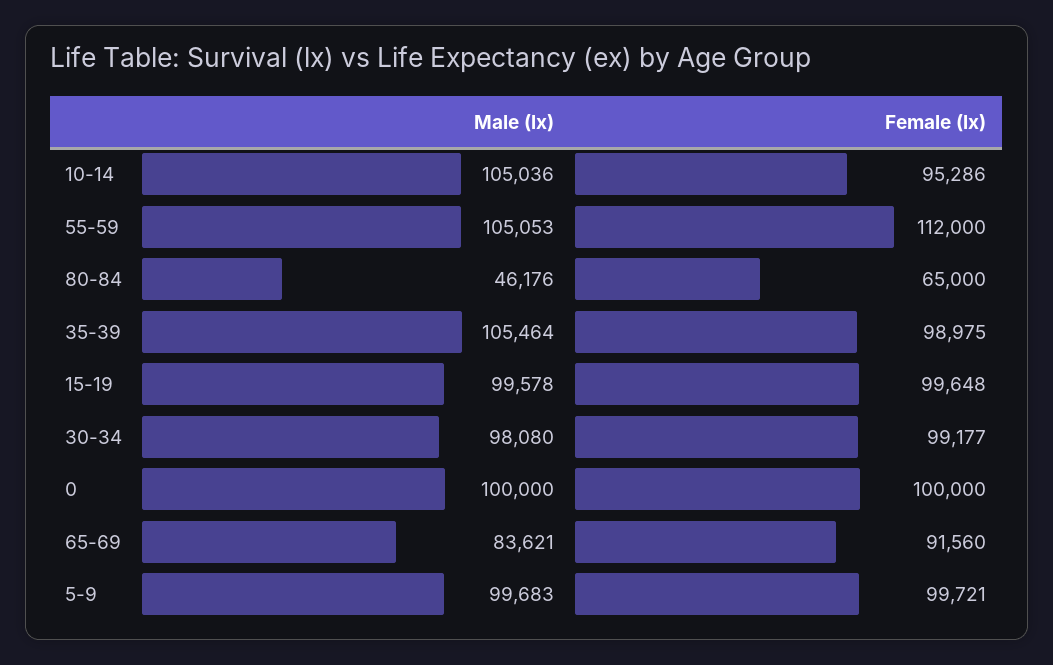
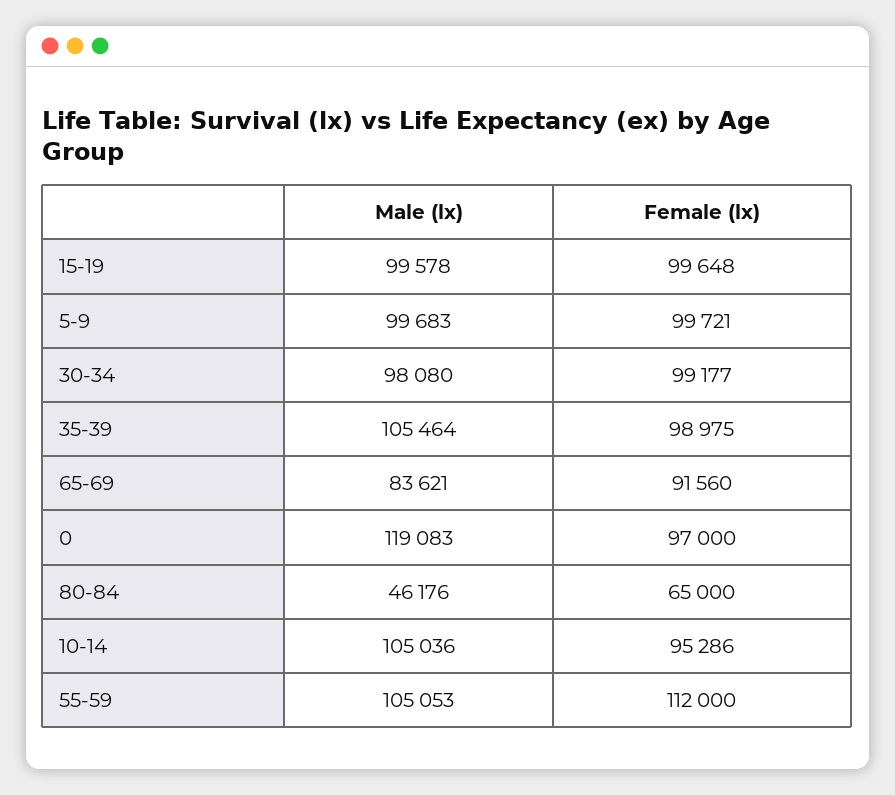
  {
    "Male (lx)": {
      "10-14": 105036,
      "55-59": 105053,
      "80-84": 46176,
      "35-39": 105464,
      "15-19": 99578,
      "30-34": 98080,
-     "0": 100000,
+     "0": 119083,
      "65-69": 83621,
      "5-9": 99683
    },
    "Female (lx)": {
      "10-14": 95286,
      "55-59": 112000,
      "80-84": 65000,
      "35-39": 98975,
      "15-19": 99648,
      "30-34": 99177,
-     "0": 100000,
+     "0": 97000,
      "65-69": 91560,
      "5-9": 99721
    }
  }

